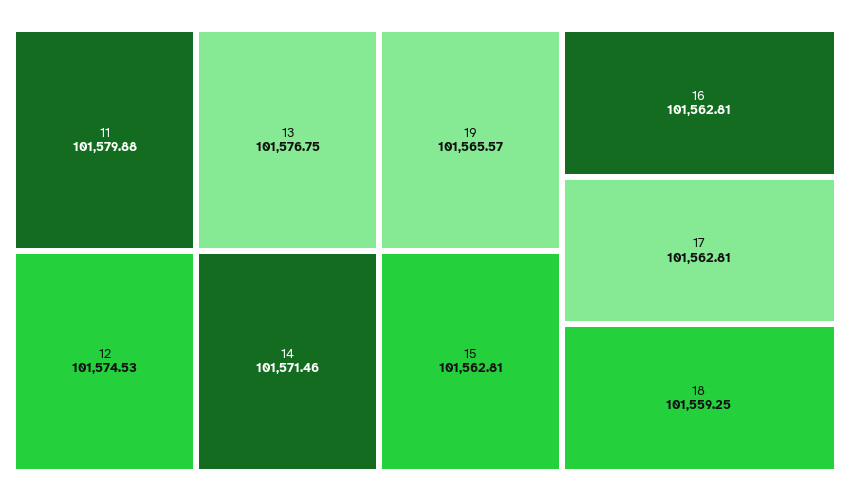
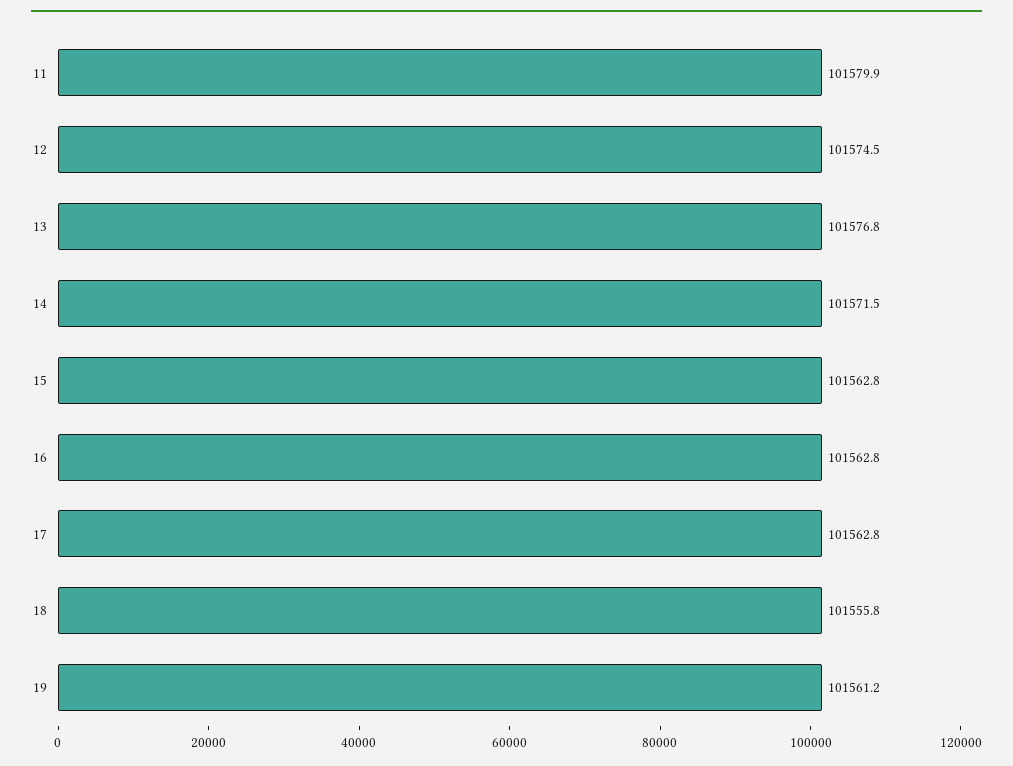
  {
    "11": 101579.88,
    "13": 101576.75,
    "12": 101574.53,
    "14": 101571.46,
-   "19": 101565.57,
+   "19": 101561.2,
    "15": 101562.81,
    "16": 101562.81,
    "17": 101562.81,
-   "18": 101559.25
+   "18": 101555.8
  }

